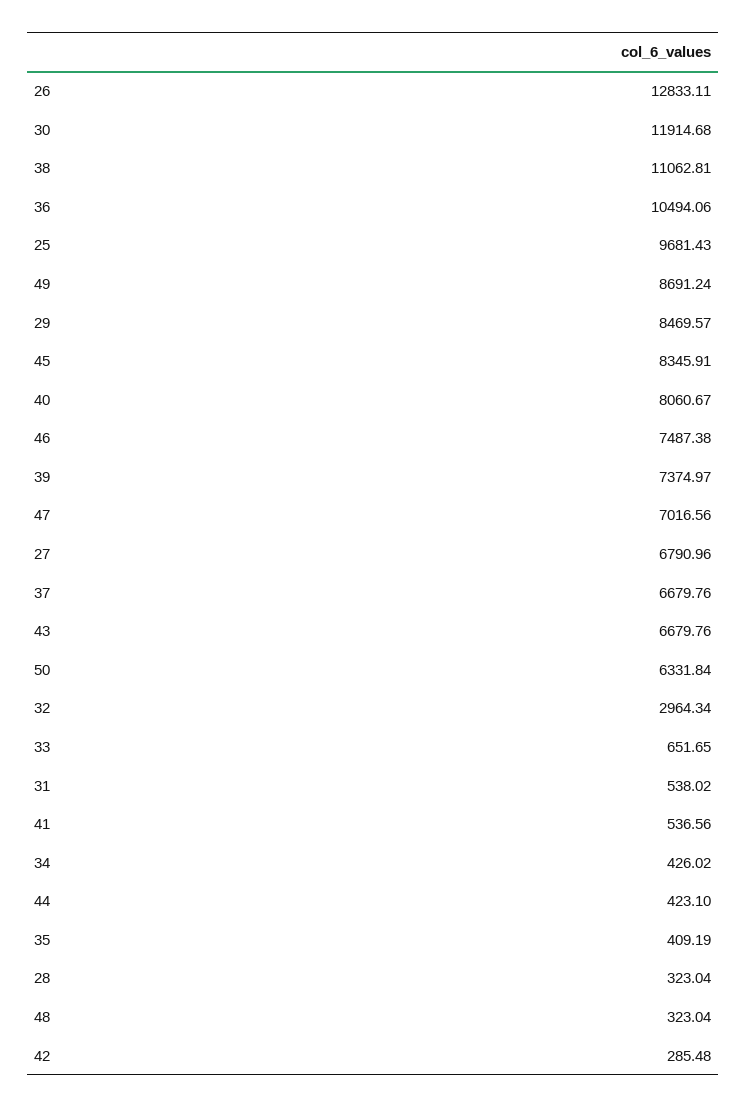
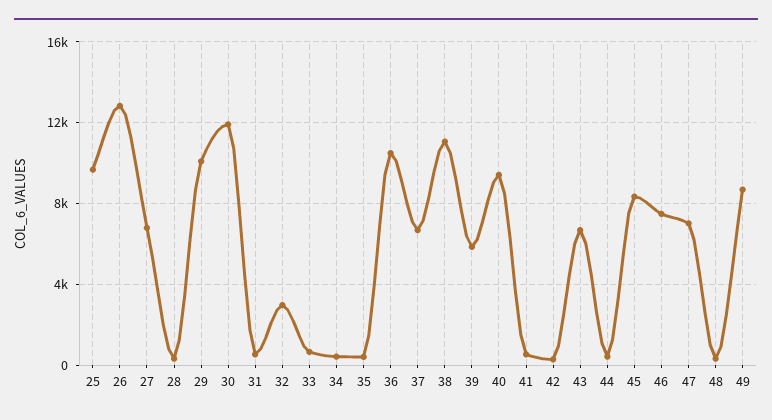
  {
    "26": 12833.11,
    "30": 11914.68,
    "38": 11062.81,
    "36": 10494.06,
    "25": 9681.43,
    "49": 8691.24,
-   "29": 8469.57,
+   "29": 10000,
    "45": 8345.91,
-   "40": 8060.67,
+   "40": 9500,
    "46": 7487.38,
-   "39": 7374.97,
+   "39": 6000,
    "47": 7016.56,
    "27": 6790.96,
    "37": 6679.76,
    "43": 6679.76,
-   "50": 6331.84,
    "32": 2964.34,
    "33": 651.65,
    "31": 538.02,
    "41": 536.56,
    "34": 426.02,
    "44": 423.1,
    "35": 409.19,
    "28": 323.04,
    "48": 323.04,
    "42": 285.48
  }

